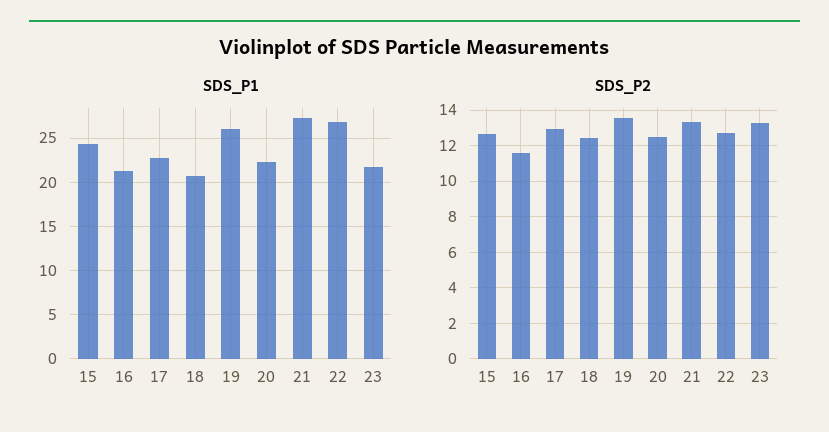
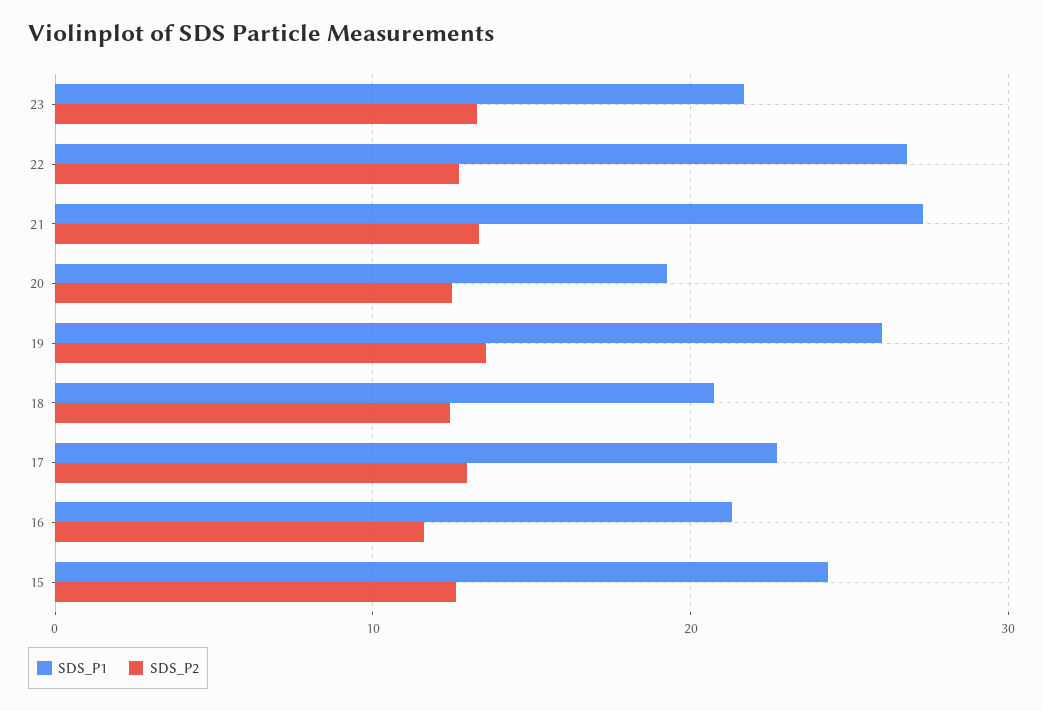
  {
    "SDS_P1": {
      "15": 24,
      "16": 21,
      "17": 23,
      "18": 21,
      "19": 26,
-     "20": 22,
+     "20": 19,
      "21": 27,
      "22": 27,
      "23": 22
    },
    "SDS_P2": {
      "15": 12.5,
      "16": 11.5,
      "17": 13,
      "18": 12.5,
      "19": 13.5,
      "20": 12.5,
      "21": 13.5,
      "22": 12.5,
      "23": 13.5
    }
  }

